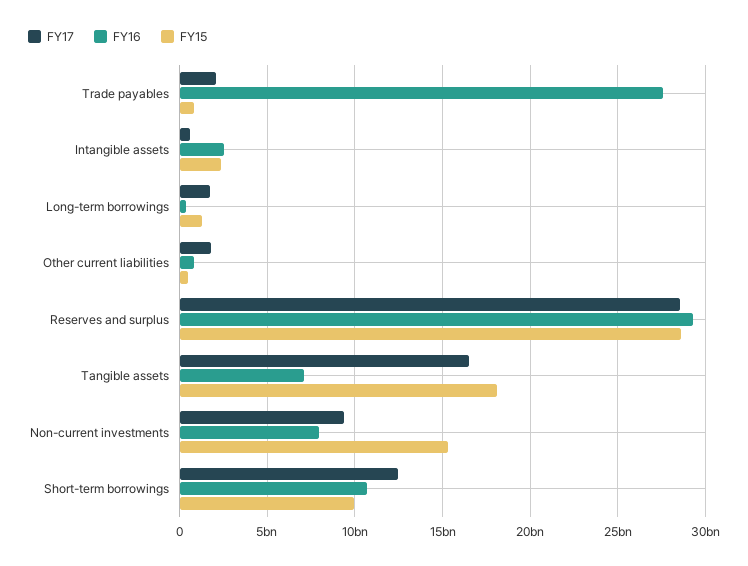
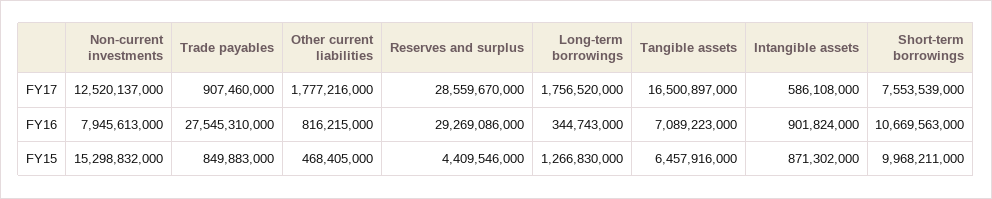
  {
    "FY17": {
-     "Trade payables": 2000000000,
+     "Trade payables": 907460000,
      "Intangible assets": 586108000,
      "Long-term borrowings": 1756520000,
      "Other current liabilities": 1777216000,
      "Reserves and surplus": 28559670000,
      "Tangible assets": 16500897000,
-     "Non-current investments": 9500000000,
+     "Non-current investments": 12520137000,
-     "Short-term borrowings": 12500000000
+     "Short-term borrowings": 7553539000
    },
    "FY16": {
      "Trade payables": 27545310000,
-     "Intangible assets": 2500000000,
+     "Intangible assets": 901824000,
      "Long-term borrowings": 344743000,
      "Other current liabilities": 816215000,
      "Reserves and surplus": 29269086000,
      "Tangible assets": 7089223000,
      "Non-current investments": 7945613000,
      "Short-term borrowings": 10669563000
    },
    "FY15": {
      "Trade payables": 849883000,
-     "Intangible assets": 2500000000,
+     "Intangible assets": 871302000,
      "Long-term borrowings": 1266830000,
      "Other current liabilities": 468405000,
-     "Reserves and surplus": 28500000000,
+     "Reserves and surplus": 4409546000,
-     "Tangible assets": 18000000000,
+     "Tangible assets": 6457916000,
      "Non-current investments": 15298832000,
      "Short-term borrowings": 9968211000
    }
  }

